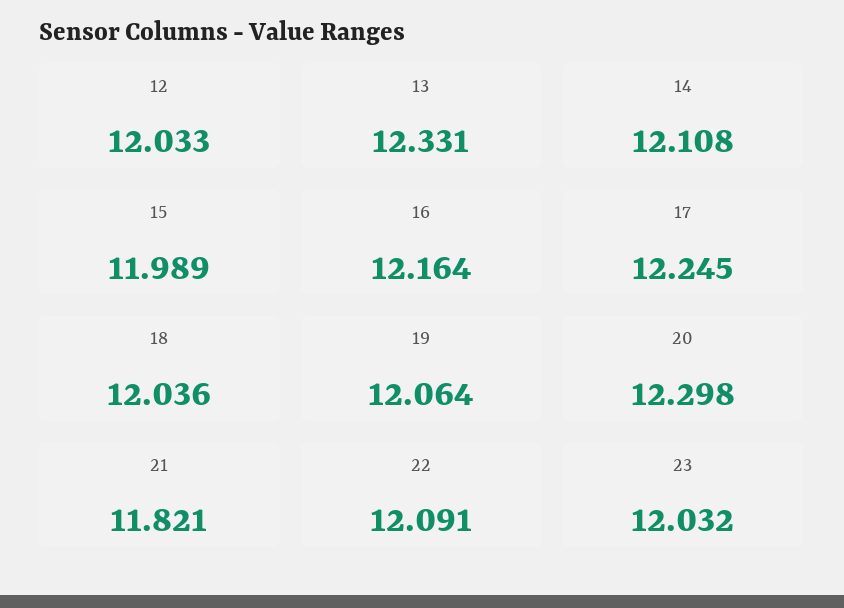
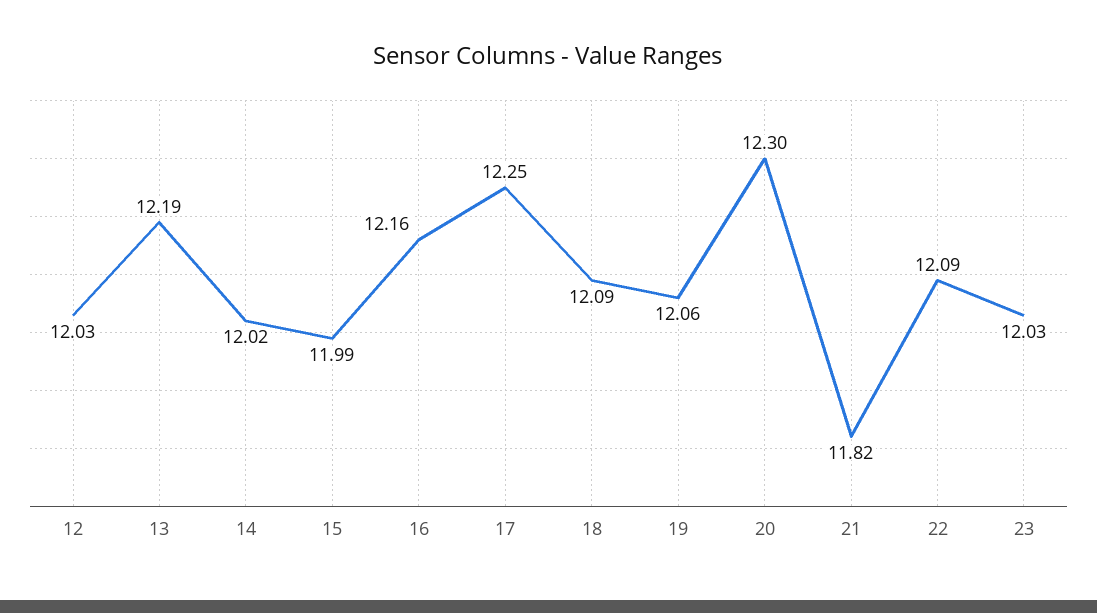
  {
    "12": 12.033,
-   "13": 12.331,
+   "13": 12.19,
-   "14": 12.108,
+   "14": 12.02,
    "15": 11.989,
    "16": 12.164,
    "17": 12.245,
-   "18": 12.036,
+   "18": 12.09,
    "19": 12.064,
    "20": 12.298,
    "21": 11.821,
    "22": 12.091,
    "23": 12.032
  }

